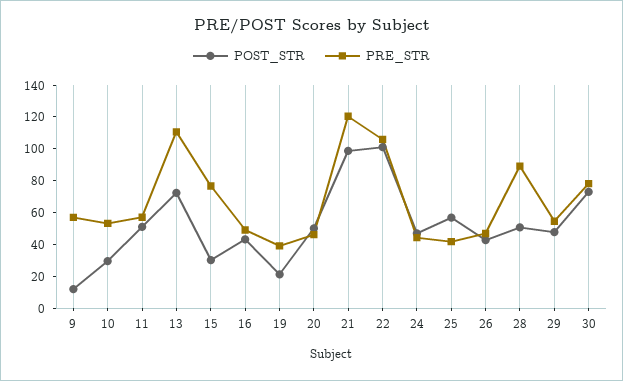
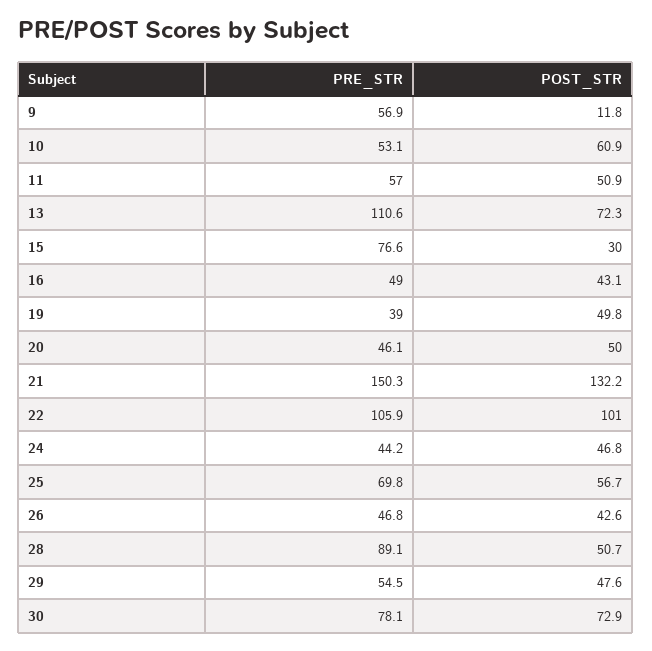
  {
    "POST_STR": {
      "9": 11.8,
-     "10": 30,
+     "10": 60.9,
      "11": 50.9,
      "13": 72.3,
      "15": 30,
      "16": 43.1,
-     "19": 20,
+     "19": 49.8,
      "20": 50,
-     "21": 100,
+     "21": 132.2,
      "22": 101,
      "24": 46.8,
      "25": 56.7,
      "26": 42.6,
      "28": 50.7,
      "29": 47.6,
      "30": 72.9
    },
    "PRE_STR": {
      "9": 56.9,
      "10": 53.1,
      "11": 57,
      "13": 110.6,
      "15": 76.6,
      "16": 49,
      "19": 39,
      "20": 46.1,
-     "21": 120,
+     "21": 150.3,
      "22": 105.9,
      "24": 44.2,
-     "25": 40,
+     "25": 69.8,
      "26": 46.8,
      "28": 89.1,
      "29": 54.5,
      "30": 78.1
    }
  }

